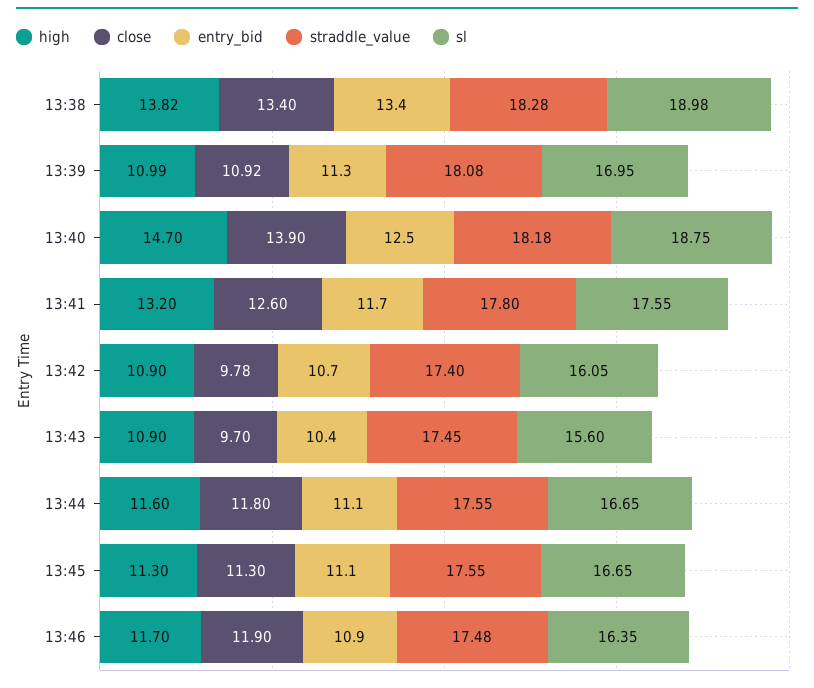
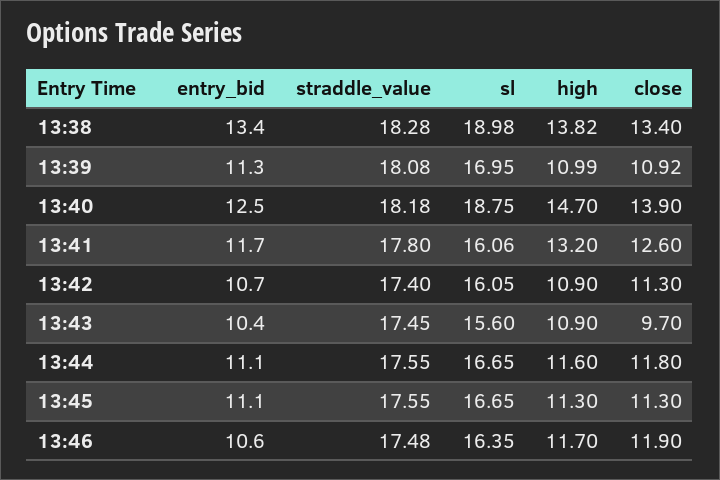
  {
    "high": {
      "13:38": 13.82,
      "13:39": 10.99,
      "13:40": 14.7,
      "13:41": 13.2,
      "13:42": 10.9,
      "13:43": 10.9,
      "13:44": 11.6,
      "13:45": 11.3,
      "13:46": 11.7
    },
    "close": {
      "13:38": 13.4,
      "13:39": 10.92,
      "13:40": 13.9,
      "13:41": 12.6,
-     "13:42": 9.78,
+     "13:42": 11.3,
      "13:43": 9.7,
      "13:44": 11.8,
      "13:45": 11.3,
      "13:46": 11.9
    },
    "entry_bid": {
      "13:38": 13.4,
      "13:39": 11.3,
      "13:40": 12.5,
      "13:41": 11.7,
      "13:42": 10.7,
      "13:43": 10.4,
      "13:44": 11.1,
      "13:45": 11.1,
-     "13:46": 10.9
+     "13:46": 10.6
    },
    "straddle_value": {
      "13:38": 18.28,
      "13:39": 18.08,
      "13:40": 18.18,
      "13:41": 17.8,
      "13:42": 17.4,
      "13:43": 17.45,
      "13:44": 17.55,
      "13:45": 17.55,
      "13:46": 17.48
    },
    "sl": {
      "13:38": 18.98,
      "13:39": 16.95,
      "13:40": 18.75,
-     "13:41": 17.55,
+     "13:41": 16.06,
      "13:42": 16.05,
      "13:43": 15.6,
      "13:44": 16.65,
      "13:45": 16.65,
      "13:46": 16.35
    }
  }

